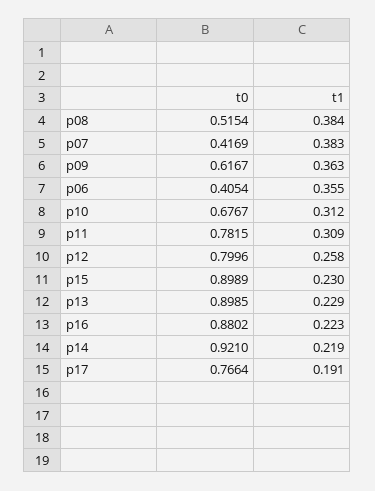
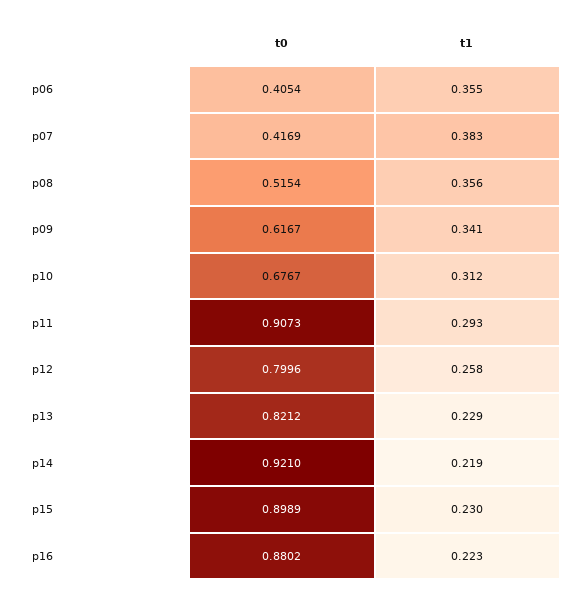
  {
    "t0": {
      "p08": 0.5154,
      "p07": 0.4169,
      "p09": 0.6167,
      "p06": 0.4054,
      "p10": 0.6767,
-     "p11": 0.7815,
+     "p11": 0.9073,
      "p12": 0.7996,
      "p15": 0.8989,
-     "p13": 0.8985,
+     "p13": 0.8212,
      "p16": 0.8802,
-     "p14": 0.921,
+     "p14": 0.921
-     "p17": 0.7664
    },
    "t1": {
-     "p08": 0.384,
+     "p08": 0.356,
      "p07": 0.383,
-     "p09": 0.363,
+     "p09": 0.341,
      "p06": 0.355,
      "p10": 0.312,
-     "p11": 0.309,
+     "p11": 0.293,
      "p12": 0.258,
      "p15": 0.23,
      "p13": 0.229,
      "p16": 0.223,
-     "p14": 0.219,
+     "p14": 0.219
-     "p17": 0.191
    }
  }

